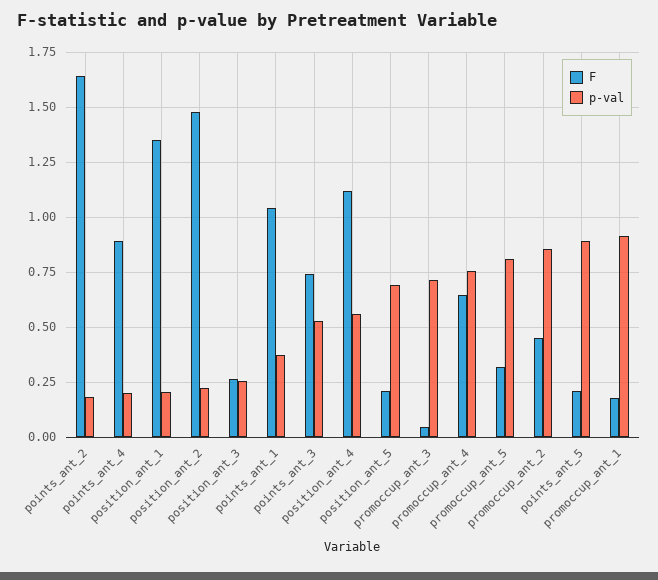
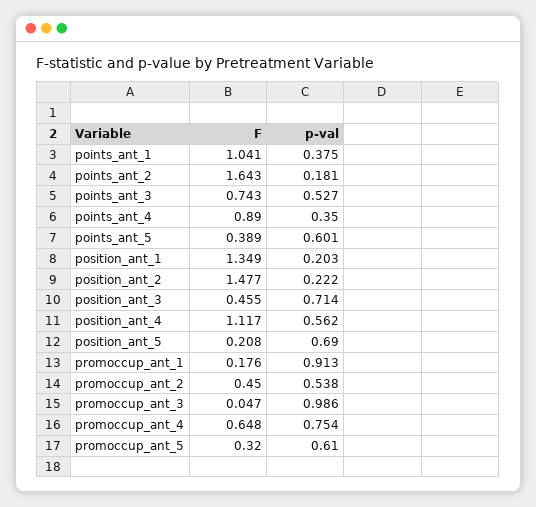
  {
    "F": {
      "points_ant_2": 1.643,
      "points_ant_4": 0.89,
      "position_ant_1": 1.349,
      "position_ant_2": 1.477,
-     "position_ant_3": 0.25,
+     "position_ant_3": 0.455,
      "points_ant_1": 1.041,
      "points_ant_3": 0.743,
      "position_ant_4": 1.117,
      "position_ant_5": 0.208,
      "promoccup_ant_3": 0.047,
      "promoccup_ant_4": 0.648,
      "promoccup_ant_5": 0.32,
      "promoccup_ant_2": 0.45,
-     "points_ant_5": 0.2,
+     "points_ant_5": 0.389,
      "promoccup_ant_1": 0.176
    },
    "p-val": {
      "points_ant_2": 0.181,
-     "points_ant_4": 0.2,
+     "points_ant_4": 0.35,
      "position_ant_1": 0.203,
      "position_ant_2": 0.222,
-     "position_ant_3": 0.25,
+     "position_ant_3": 0.714,
      "points_ant_1": 0.375,
      "points_ant_3": 0.527,
      "position_ant_4": 0.562,
      "position_ant_5": 0.69,
-     "promoccup_ant_3": 0.7,
+     "promoccup_ant_3": 0.986,
      "promoccup_ant_4": 0.754,
-     "promoccup_ant_5": 0.8,
+     "promoccup_ant_5": 0.61,
-     "promoccup_ant_2": 0.85,
+     "promoccup_ant_2": 0.538,
-     "points_ant_5": 0.9,
+     "points_ant_5": 0.601,
      "promoccup_ant_1": 0.913
    }
  }

